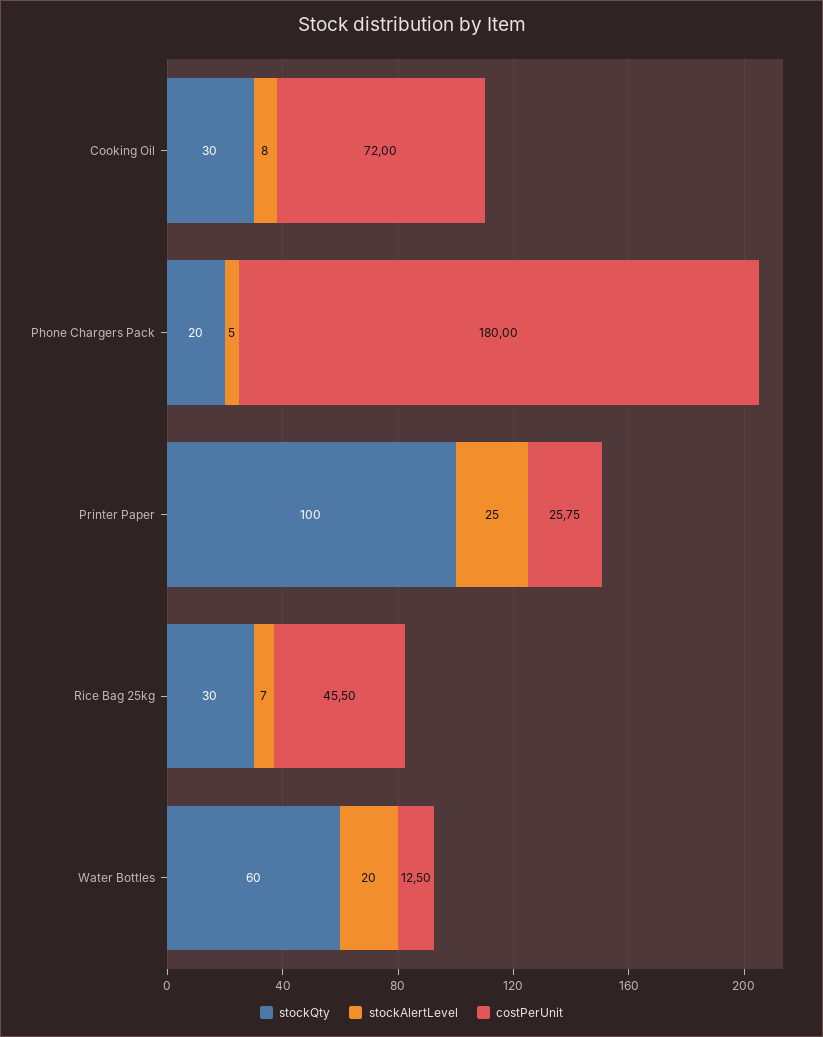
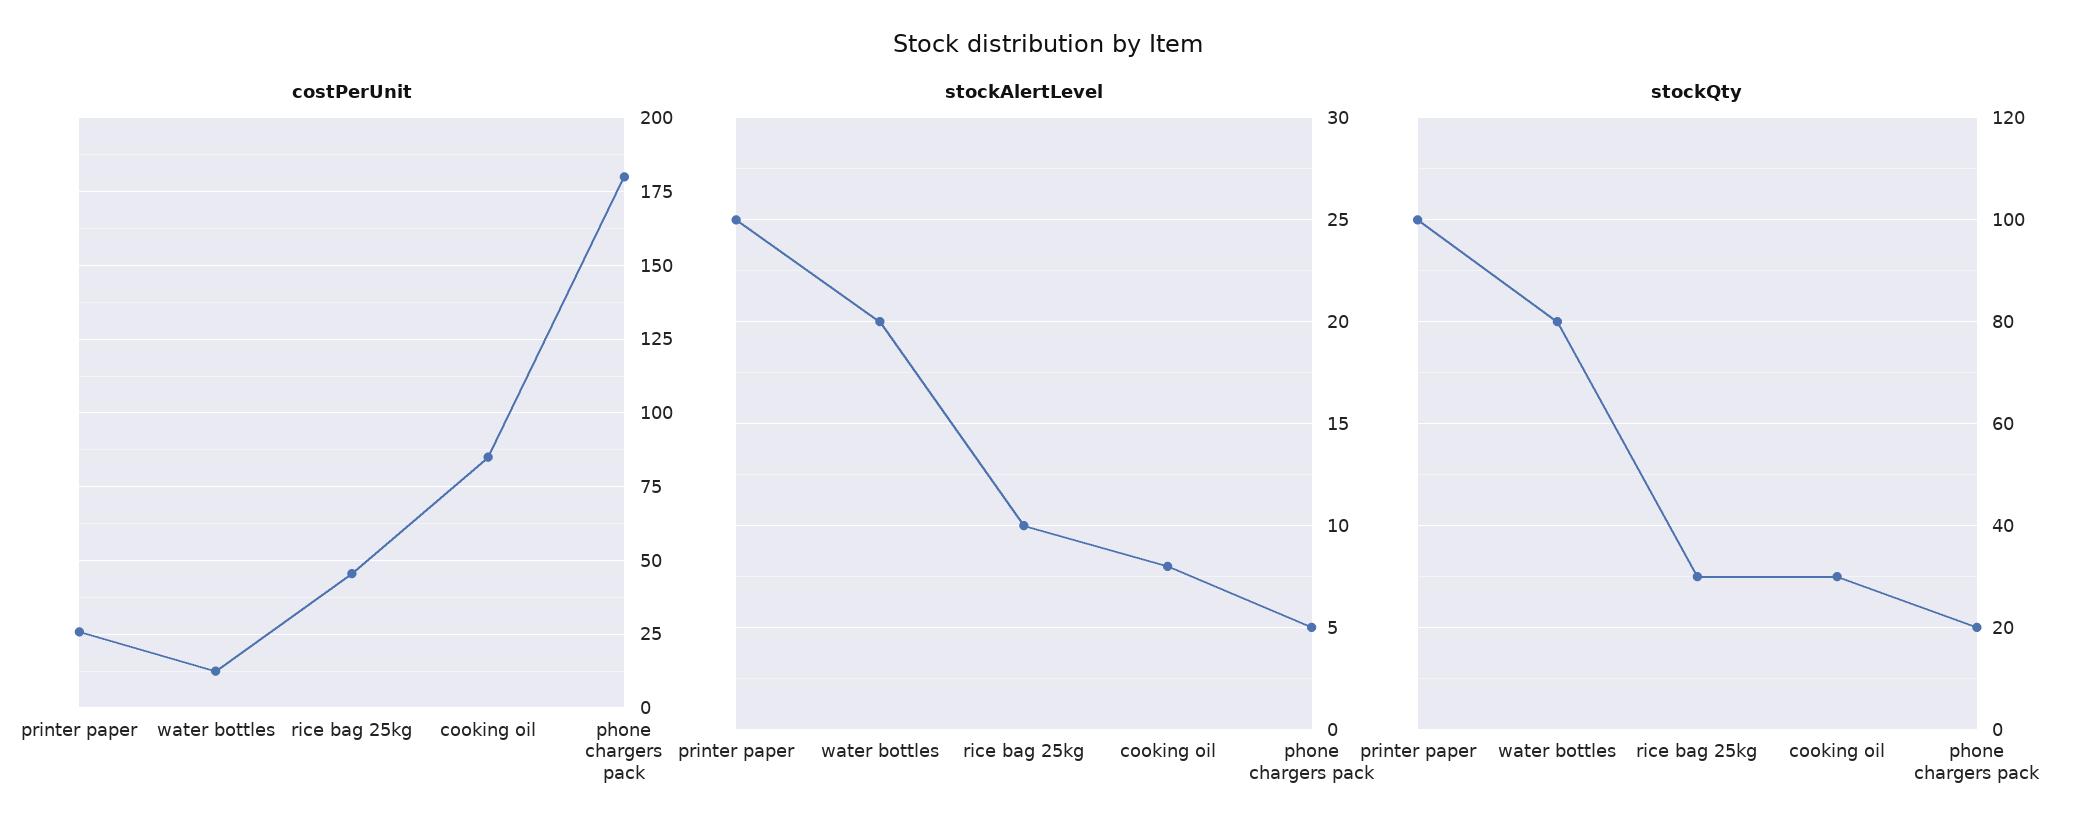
  {
    "stockQty": {
      "Cooking Oil": 30,
      "Phone Chargers Pack": 20,
      "Printer Paper": 100,
      "Rice Bag 25kg": 30,
-     "Water Bottles": 60
+     "Water Bottles": 80
    },
    "stockAlertLevel": {
      "Cooking Oil": 8,
      "Phone Chargers Pack": 5,
      "Printer Paper": 25,
-     "Rice Bag 25kg": 7,
+     "Rice Bag 25kg": 10,
      "Water Bottles": 20
    },
    "costPerUnit": {
-     "Cooking Oil": 72,
+     "Cooking Oil": 85,
      "Phone Chargers Pack": 180,
      "Printer Paper": 25.75,
      "Rice Bag 25kg": 45.5,
      "Water Bottles": 12.5
    }
  }

